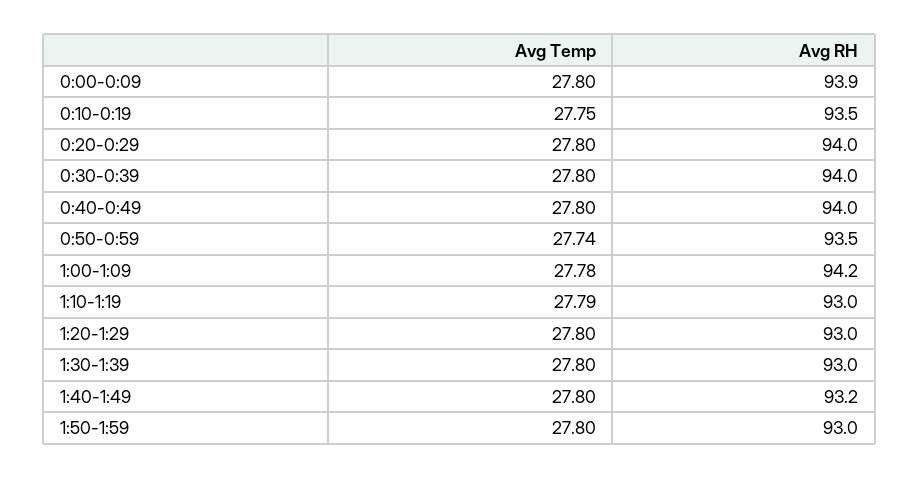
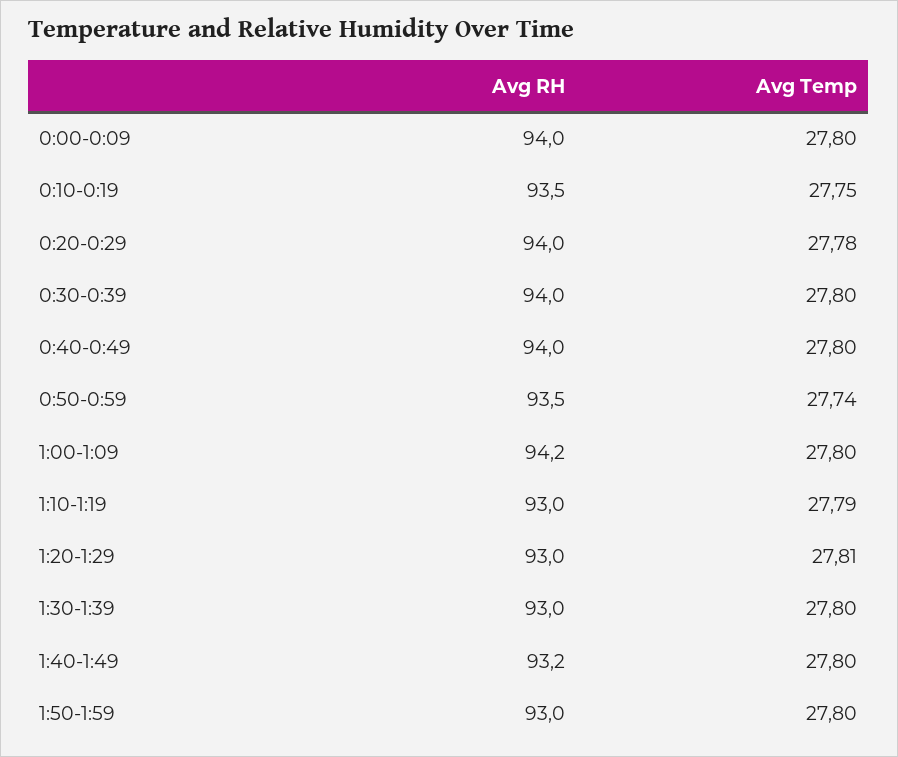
  {
    "Avg Temp": {
      "0:00-0:09": 27.8,
      "0:10-0:19": 27.75,
-     "0:20-0:29": 27.8,
+     "0:20-0:29": 27.78,
      "0:30-0:39": 27.8,
      "0:40-0:49": 27.8,
      "0:50-0:59": 27.74,
-     "1:00-1:09": 27.78,
+     "1:00-1:09": 27.8,
      "1:10-1:19": 27.79,
-     "1:20-1:29": 27.8,
+     "1:20-1:29": 27.81,
      "1:30-1:39": 27.8,
      "1:40-1:49": 27.8,
      "1:50-1:59": 27.8
    },
    "Avg RH": {
-     "0:00-0:09": 93.9,
+     "0:00-0:09": 94,
      "0:10-0:19": 93.5,
      "0:20-0:29": 94,
      "0:30-0:39": 94,
      "0:40-0:49": 94,
      "0:50-0:59": 93.5,
      "1:00-1:09": 94.2,
      "1:10-1:19": 93,
      "1:20-1:29": 93,
      "1:30-1:39": 93,
      "1:40-1:49": 93.2,
      "1:50-1:59": 93
    }
  }

